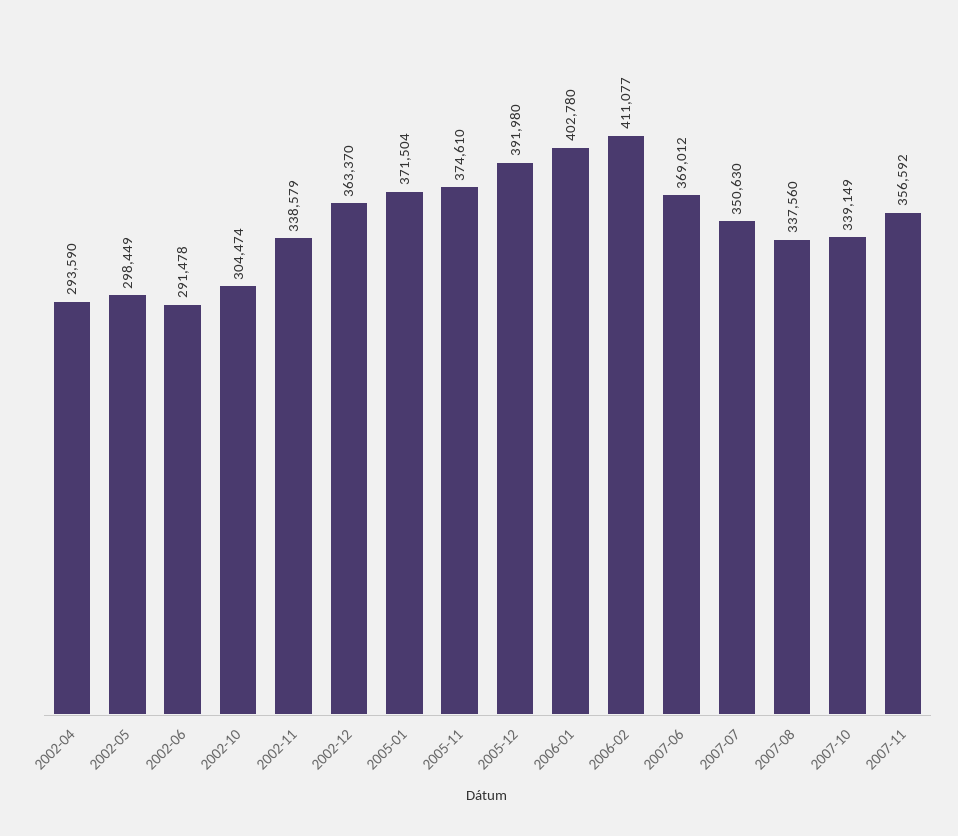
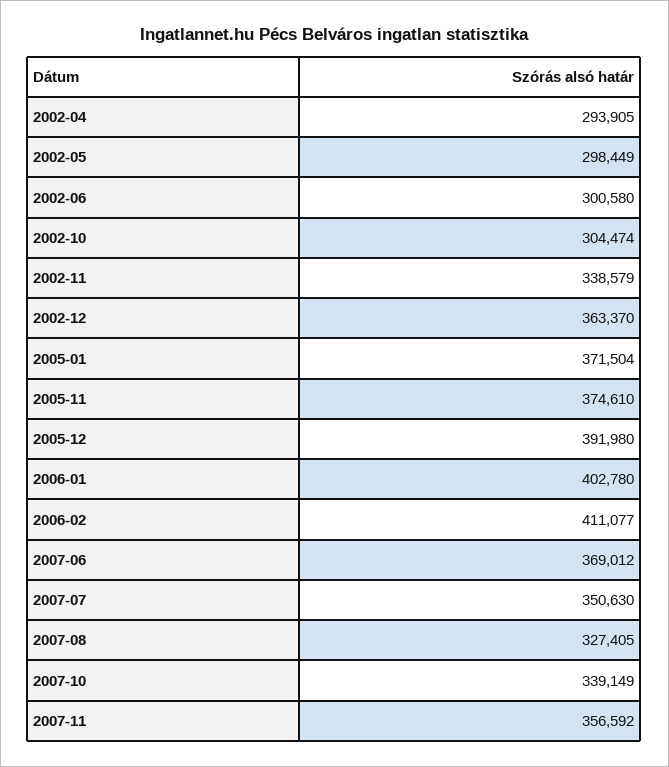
  {
-   "2002-04": 293590,
+   "2002-04": 293905,
    "2002-05": 298449,
-   "2002-06": 291478,
+   "2002-06": 300580,
    "2002-10": 304474,
    "2002-11": 338579,
    "2002-12": 363370,
    "2005-01": 371504,
    "2005-11": 374610,
    "2005-12": 391980,
    "2006-01": 402780,
    "2006-02": 411077,
    "2007-06": 369012,
    "2007-07": 350630,
-   "2007-08": 337560,
+   "2007-08": 327405,
    "2007-10": 339149,
    "2007-11": 356592
  }

